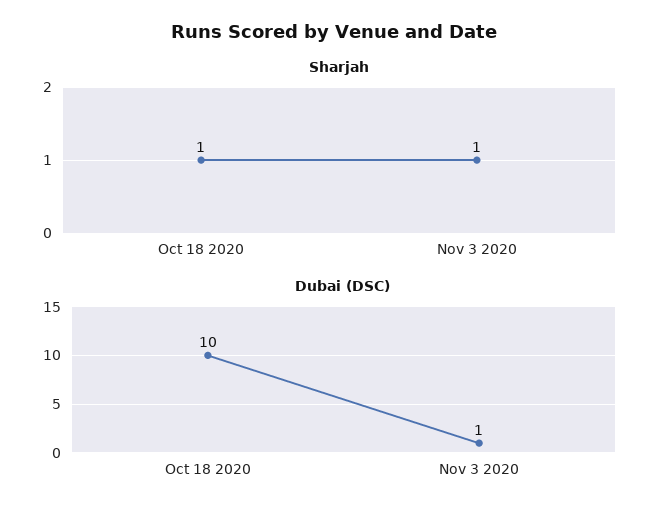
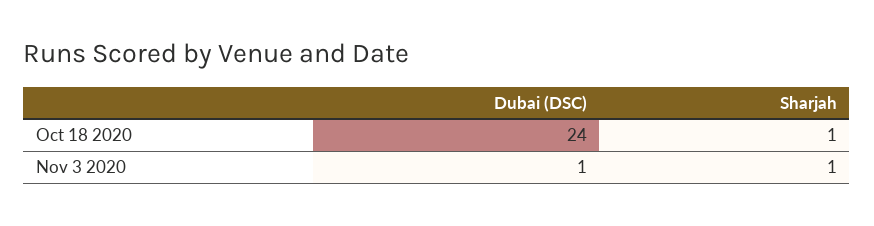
  {
    "Sharjah": {
      "Oct 18 2020": 1,
      "Nov 3 2020": 1
    },
    "Dubai (DSC)": {
-     "Oct 18 2020": 10,
+     "Oct 18 2020": 24,
      "Nov 3 2020": 1
    }
  }

